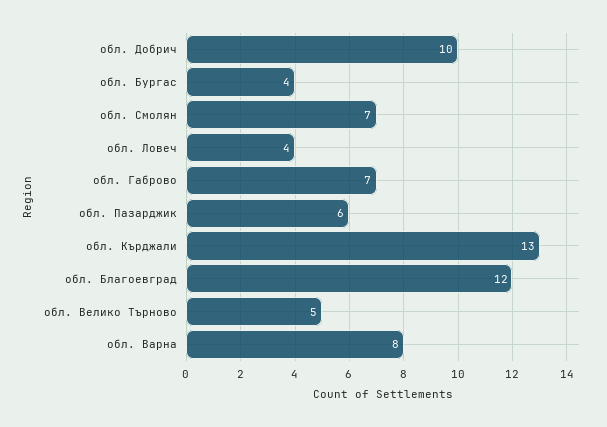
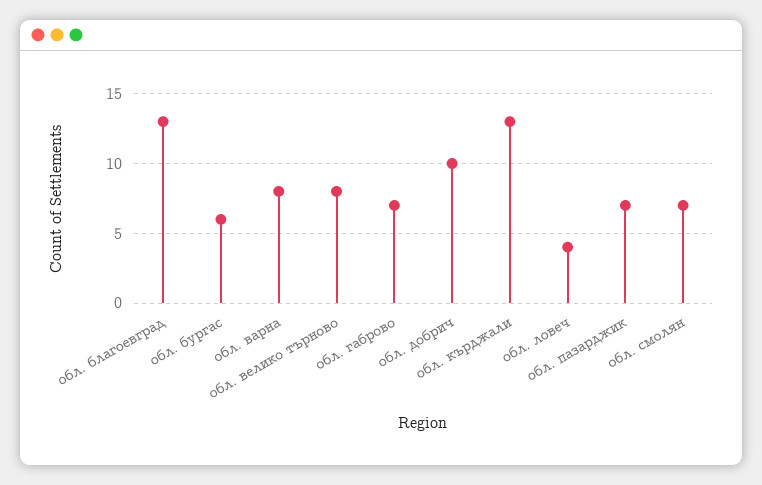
  {
    "обл. Добрич": 10,
-   "обл. Бургас": 4,
+   "обл. Бургас": 6,
    "обл. Смолян": 7,
    "обл. Ловеч": 4,
    "обл. Габрово": 7,
-   "обл. Пазарджик": 6,
+   "обл. Пазарджик": 7,
    "обл. Кърджали": 13,
-   "обл. Благоевград": 12,
+   "обл. Благоевград": 13,
-   "обл. Велико Търново": 5,
+   "обл. Велико Търново": 8,
    "обл. Варна": 8
  }

